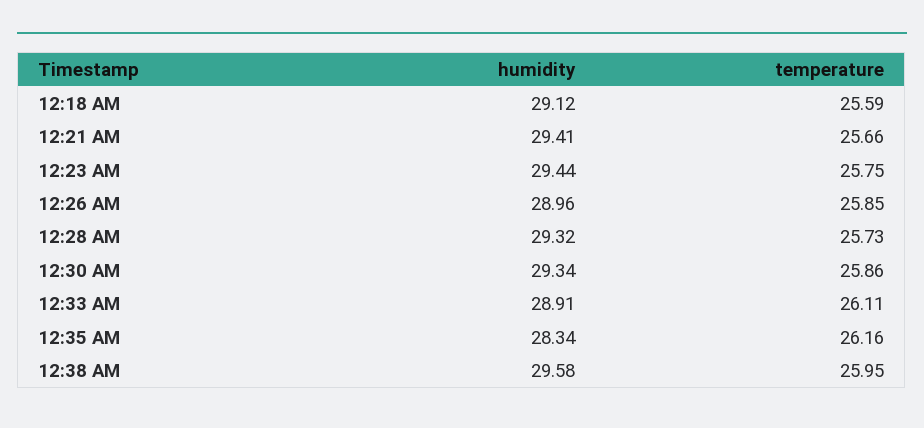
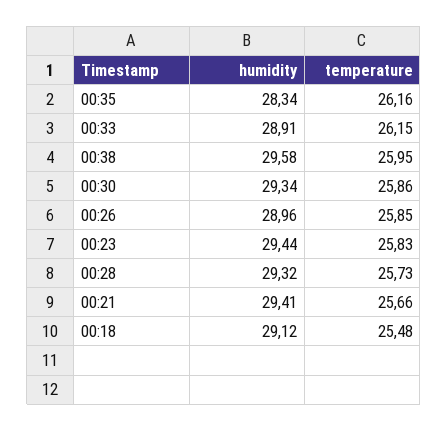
  {
    "humidity": {
      "12:18 AM": 29.12,
      "12:21 AM": 29.41,
      "12:23 AM": 29.44,
      "12:26 AM": 28.96,
      "12:28 AM": 29.32,
      "12:30 AM": 29.34,
      "12:33 AM": 28.91,
      "12:35 AM": 28.34,
      "12:38 AM": 29.58
    },
    "temperature": {
-     "12:18 AM": 25.59,
+     "12:18 AM": 25.48,
      "12:21 AM": 25.66,
-     "12:23 AM": 25.75,
+     "12:23 AM": 25.83,
      "12:26 AM": 25.85,
      "12:28 AM": 25.73,
      "12:30 AM": 25.86,
-     "12:33 AM": 26.11,
+     "12:33 AM": 26.15,
      "12:35 AM": 26.16,
      "12:38 AM": 25.95
    }
  }

